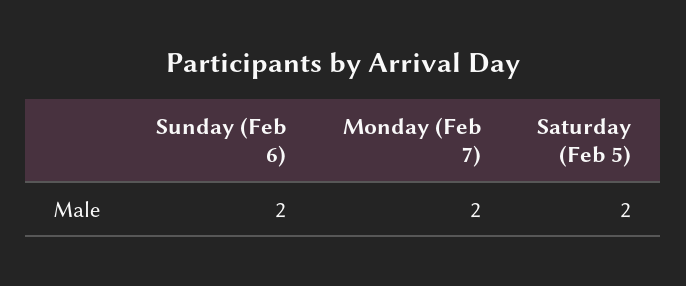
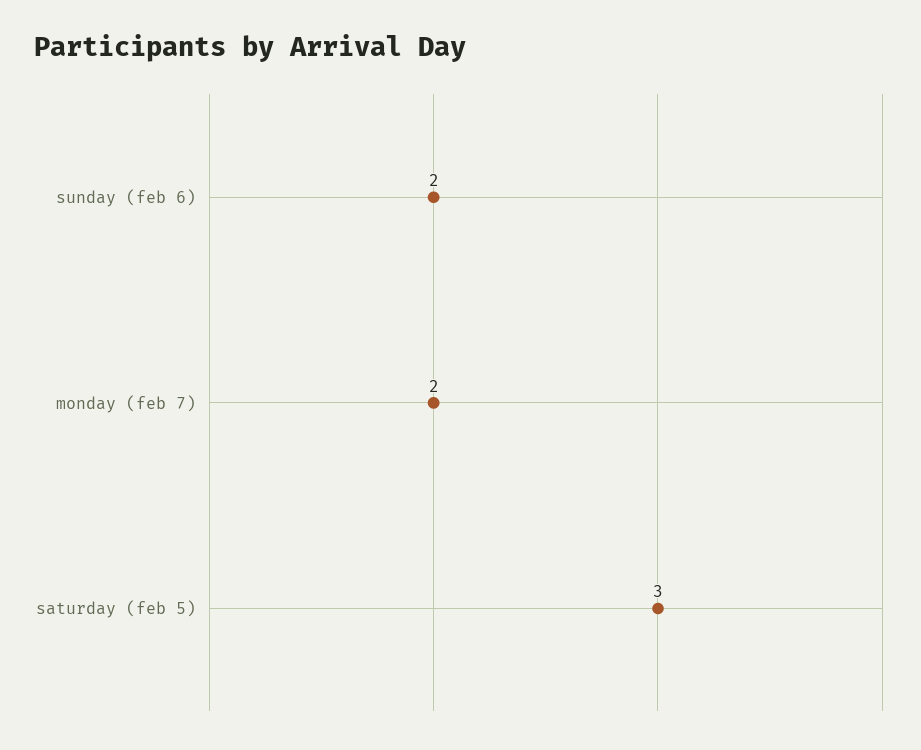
  {
    "Sunday (Feb 6)": 2,
    "Monday (Feb 7)": 2,
-   "Saturday (Feb 5)": 2
+   "Saturday (Feb 5)": 3
  }

